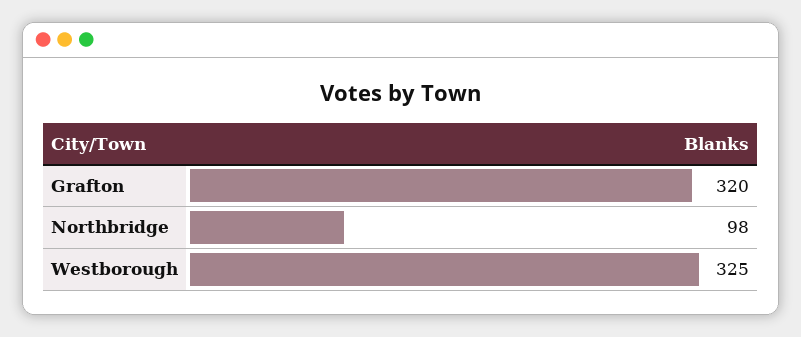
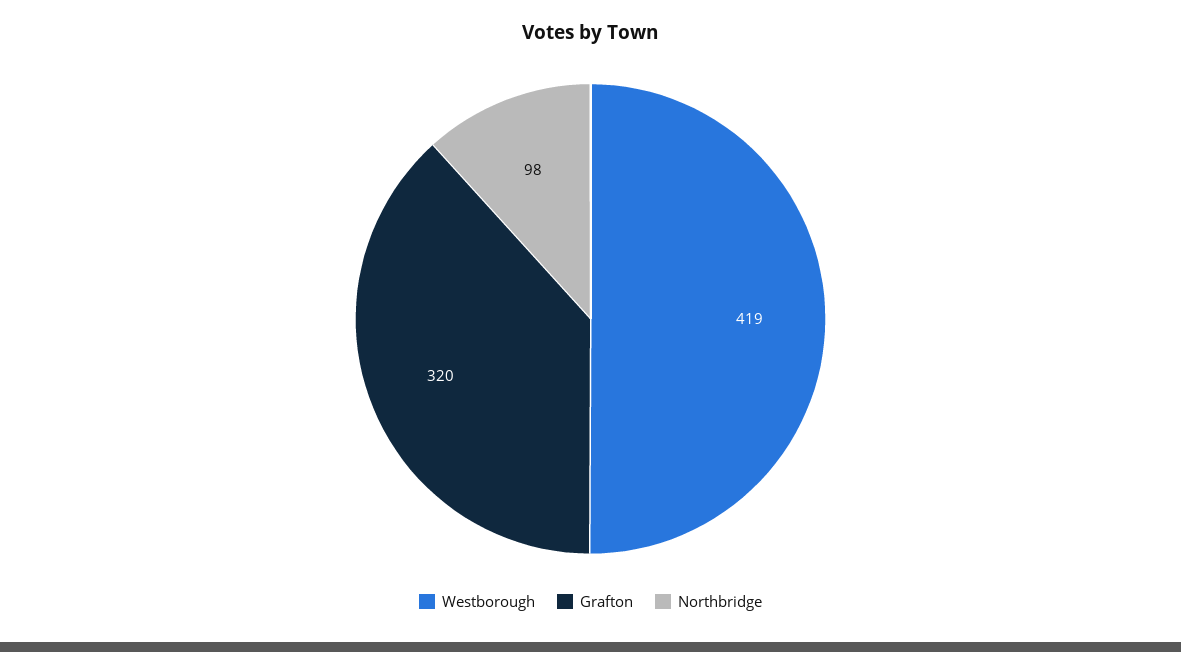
  {
    "Grafton": 320,
    "Northbridge": 98,
-   "Westborough": 325
+   "Westborough": 419
  }

